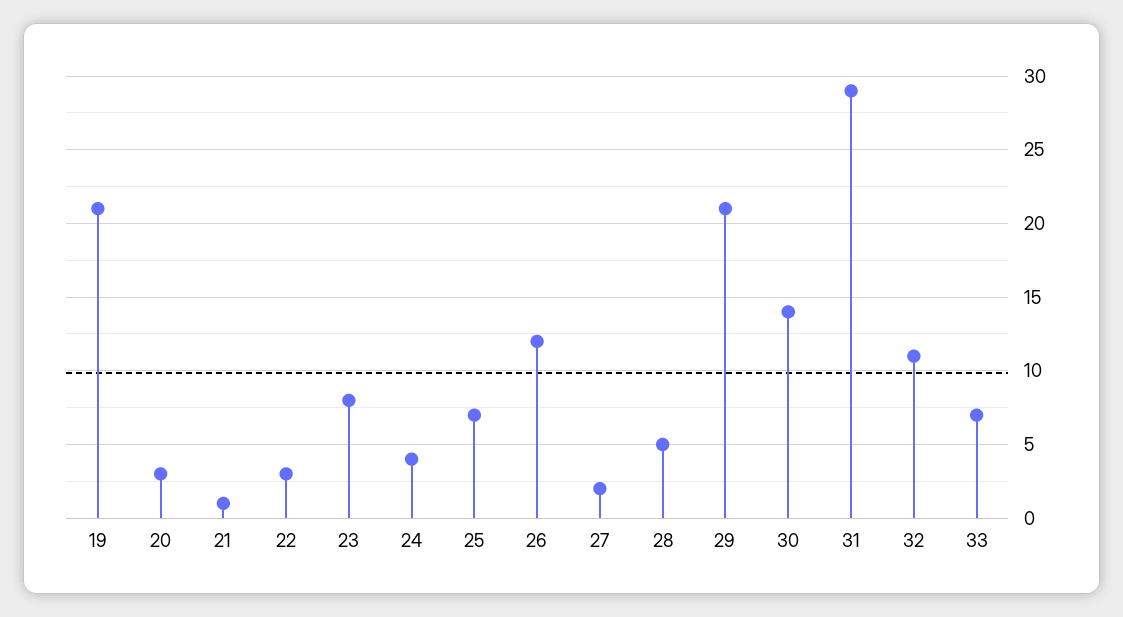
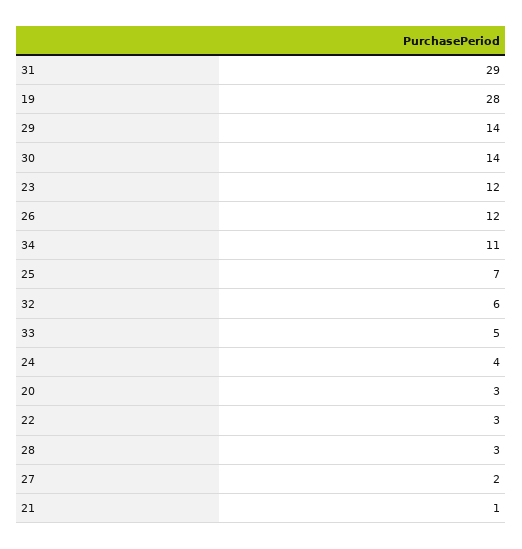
  {
-   "19": 21,
+   "19": 28,
    "20": 3,
    "21": 1,
    "22": 3,
-   "23": 8,
+   "23": 12,
    "24": 4,
    "25": 7,
    "26": 12,
    "27": 2,
-   "28": 5,
+   "28": 3,
-   "29": 21,
+   "29": 14,
    "30": 14,
    "31": 29,
-   "32": 11,
+   "32": 6,
-   "33": 7
+   "33": 5,
+   "34": 11
  }

